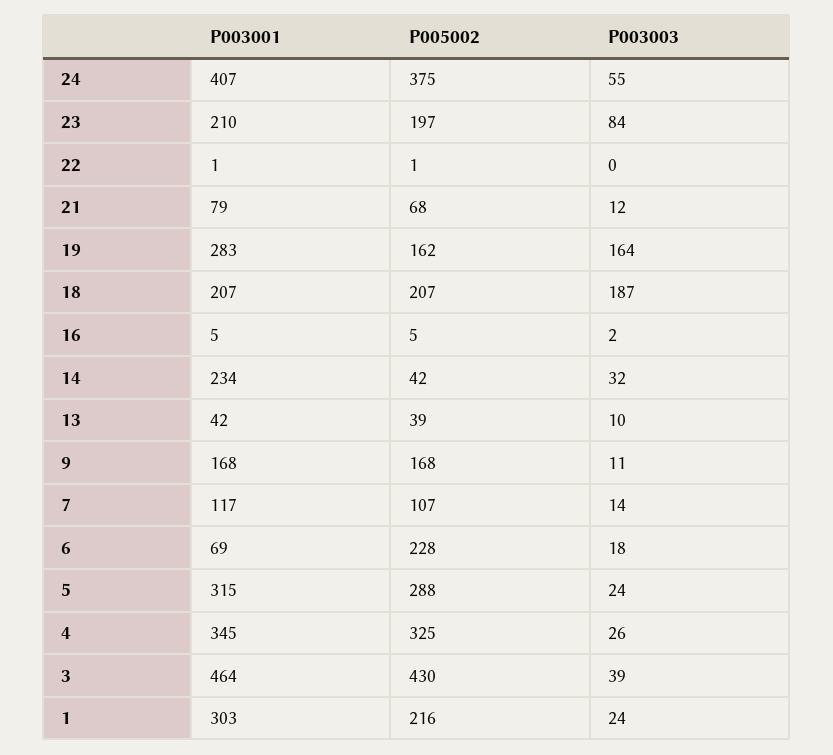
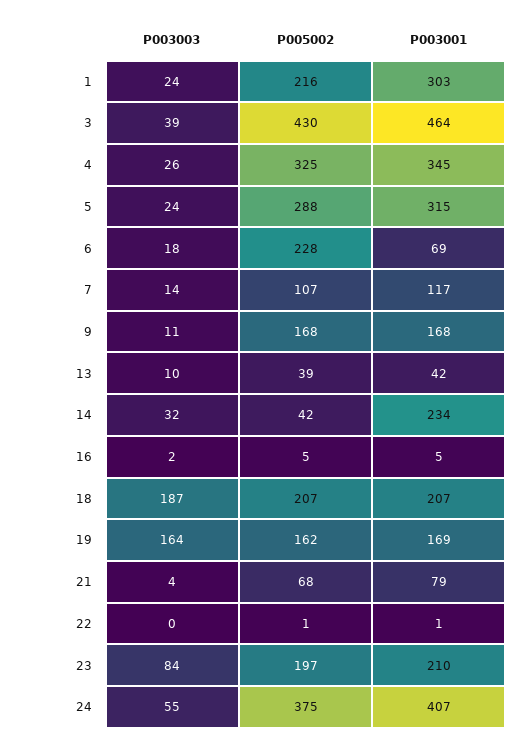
  {
    "P003001": {
      "24": 407,
      "23": 210,
      "22": 1,
      "21": 79,
-     "19": 283,
+     "19": 169,
      "18": 207,
      "16": 5,
      "14": 234,
      "13": 42,
      "9": 168,
      "7": 117,
      "6": 69,
      "5": 315,
      "4": 345,
      "3": 464,
      "1": 303
    },
    "P005002": {
      "24": 375,
      "23": 197,
      "22": 1,
      "21": 68,
      "19": 162,
      "18": 207,
      "16": 5,
      "14": 42,
      "13": 39,
      "9": 168,
      "7": 107,
      "6": 228,
      "5": 288,
      "4": 325,
      "3": 430,
      "1": 216
    },
    "P003003": {
      "24": 55,
      "23": 84,
      "22": 0,
-     "21": 12,
+     "21": 4,
      "19": 164,
      "18": 187,
      "16": 2,
      "14": 32,
      "13": 10,
      "9": 11,
      "7": 14,
      "6": 18,
      "5": 24,
      "4": 26,
      "3": 39,
      "1": 24
    }
  }

